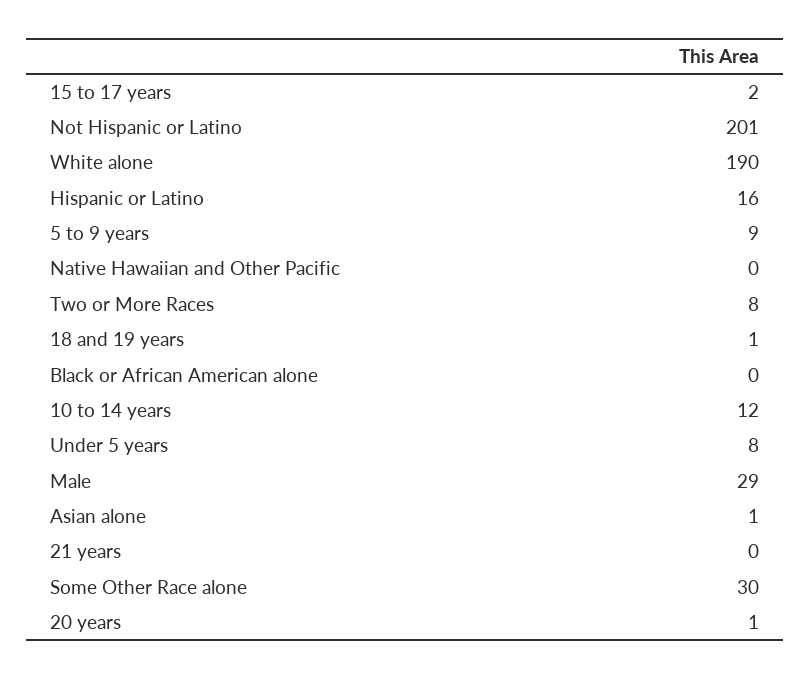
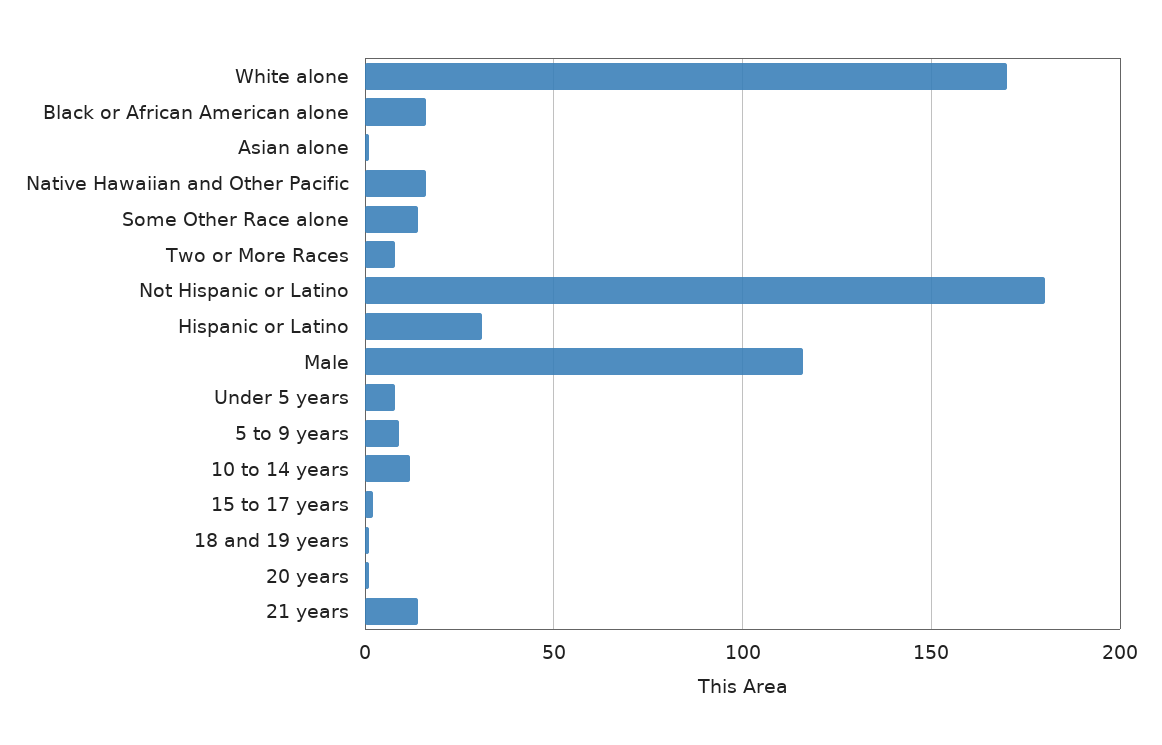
  {
    "15 to 17 years": 2,
-   "Not Hispanic or Latino": 201,
+   "Not Hispanic or Latino": 180,
-   "White alone": 190,
+   "White alone": 170,
-   "Hispanic or Latino": 16,
+   "Hispanic or Latino": 30,
    "5 to 9 years": 9,
-   "Native Hawaiian and Other Pacific": 0,
+   "Native Hawaiian and Other Pacific": 15,
    "Two or More Races": 8,
    "18 and 19 years": 1,
-   "Black or African American alone": 0,
+   "Black or African American alone": 15,
    "10 to 14 years": 12,
    "Under 5 years": 8,
-   "Male": 29,
+   "Male": 115,
    "Asian alone": 1,
-   "21 years": 0,
+   "21 years": 15,
-   "Some Other Race alone": 30,
+   "Some Other Race alone": 15,
    "20 years": 1
  }

